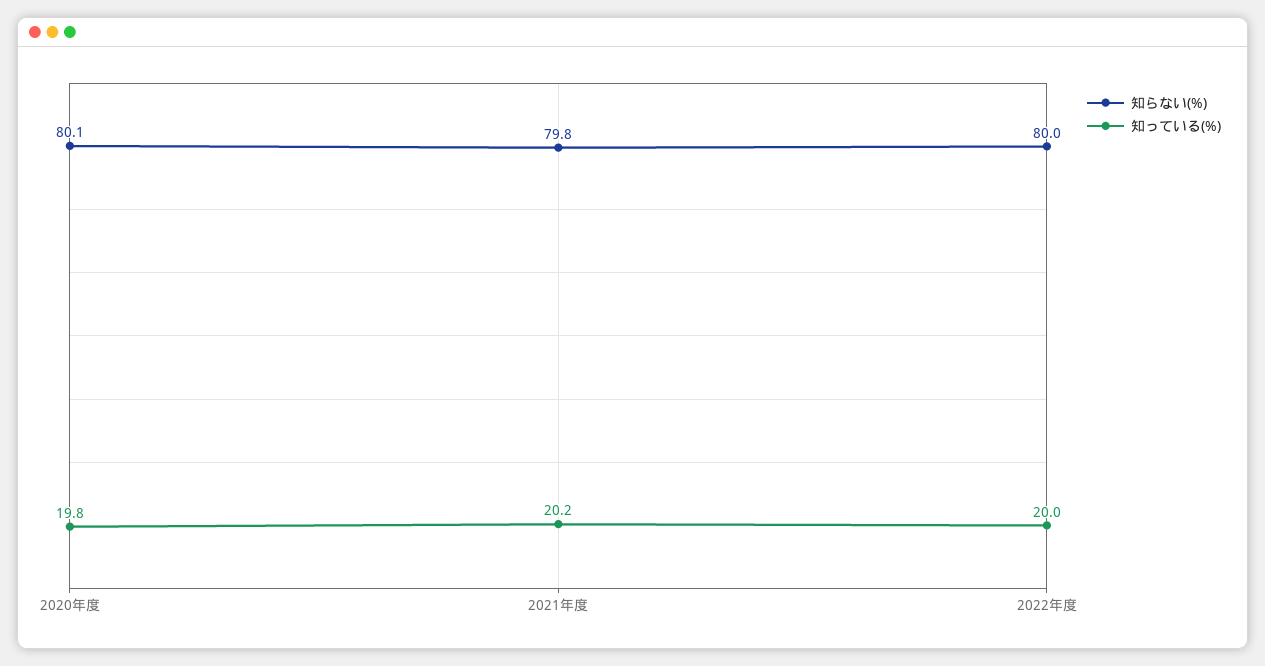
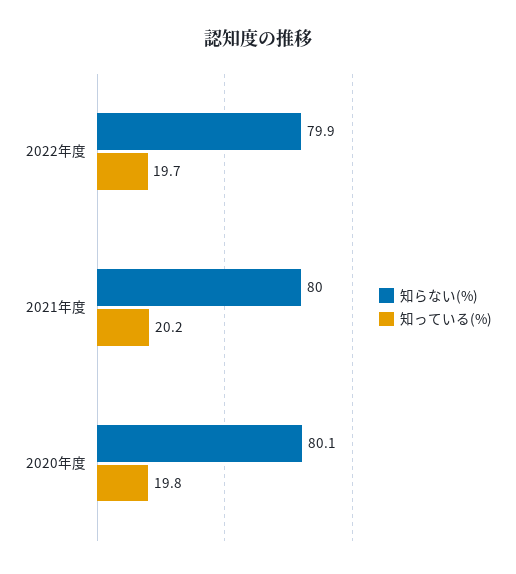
  {
    "知らない(%)": {
      "2020年度": 80.1,
-     "2021年度": 79.8,
+     "2021年度": 80,
-     "2022年度": 80
+     "2022年度": 79.9
    },
    "知っている(%)": {
      "2020年度": 19.8,
      "2021年度": 20.2,
-     "2022年度": 20
+     "2022年度": 19.7
    }
  }

